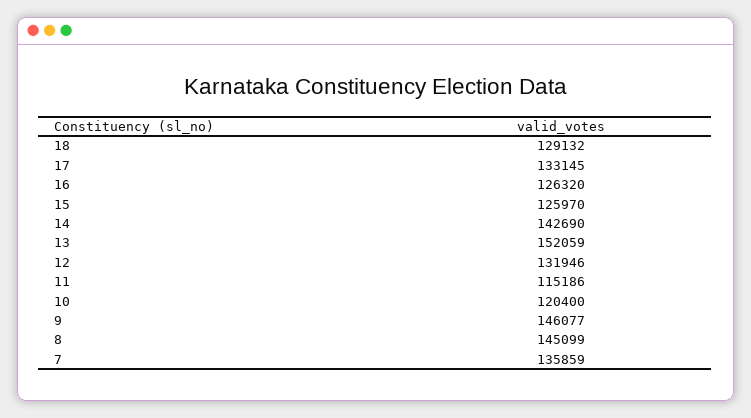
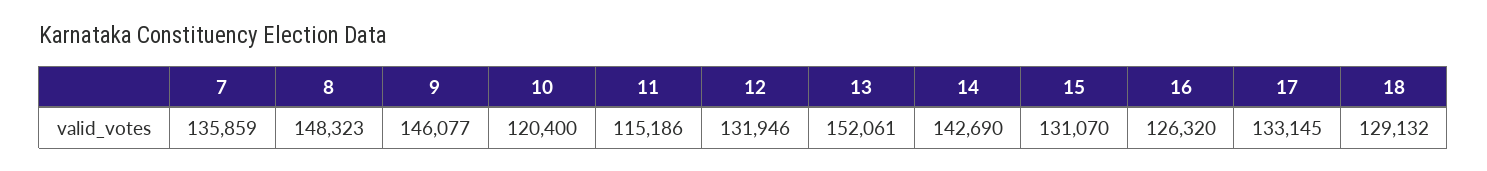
  {
    "18": 129132,
    "17": 133145,
    "16": 126320,
-   "15": 125970,
+   "15": 131070,
    "14": 142690,
-   "13": 152059,
+   "13": 152061,
    "12": 131946,
    "11": 115186,
    "10": 120400,
    "9": 146077,
-   "8": 145099,
+   "8": 148323,
    "7": 135859
  }

